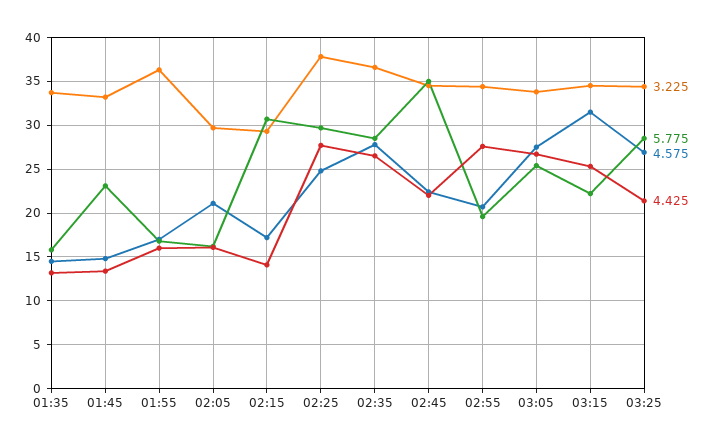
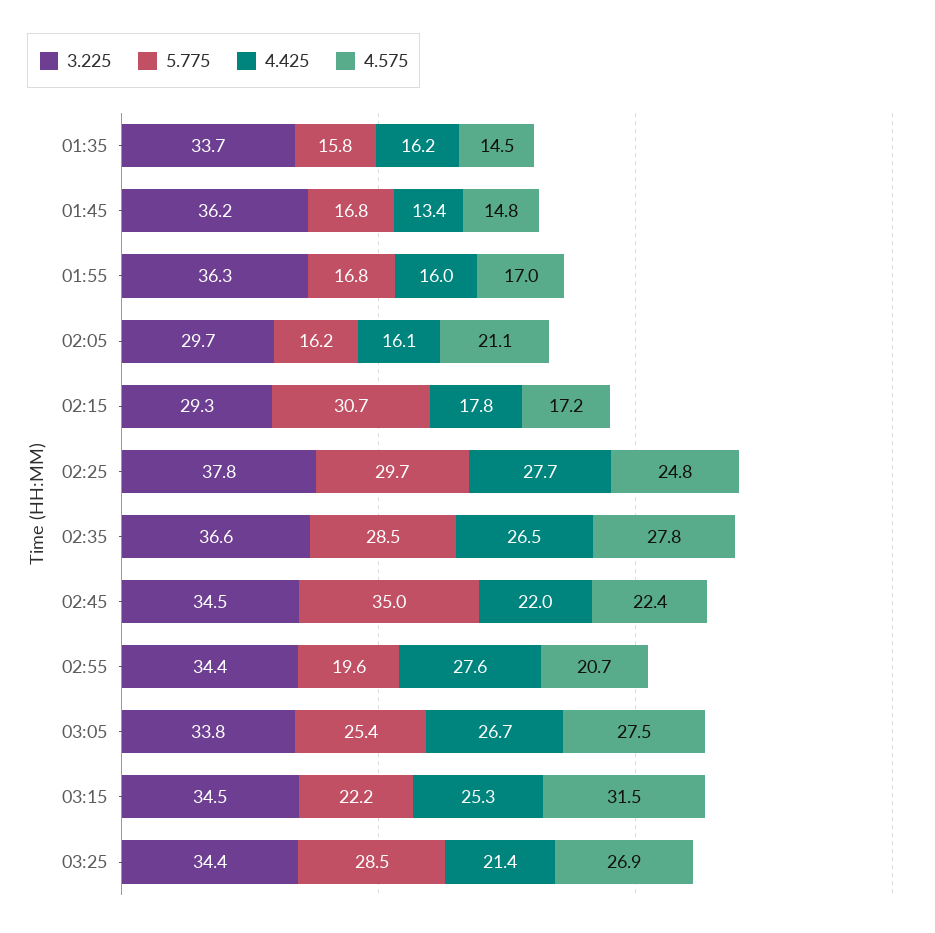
  {
    "3.225": {
      "01:35": 33.7,
-     "01:45": 33,
+     "01:45": 36.2,
      "01:55": 36.3,
      "02:05": 29.7,
      "02:15": 29.3,
      "02:25": 37.8,
      "02:35": 36.6,
      "02:45": 34.5,
      "02:55": 34.4,
      "03:05": 33.8,
      "03:15": 34.5,
      "03:25": 34.4
    },
    "5.775": {
      "01:35": 15.8,
-     "01:45": 23,
+     "01:45": 16.8,
      "01:55": 16.8,
      "02:05": 16.2,
      "02:15": 30.7,
      "02:25": 29.7,
      "02:35": 28.5,
      "02:45": 35,
      "02:55": 19.6,
      "03:05": 25.4,
      "03:15": 22.2,
      "03:25": 28.5
    },
    "4.575": {
      "01:35": 14.5,
      "01:45": 14.8,
      "01:55": 17,
      "02:05": 21.1,
      "02:15": 17.2,
      "02:25": 24.8,
      "02:35": 27.8,
      "02:45": 22.4,
      "02:55": 20.7,
      "03:05": 27.5,
      "03:15": 31.5,
      "03:25": 26.9
    },
    "4.425": {
-     "01:35": 13,
+     "01:35": 16.2,
      "01:45": 13.4,
      "01:55": 16,
      "02:05": 16.1,
-     "02:15": 14,
+     "02:15": 17.8,
      "02:25": 27.7,
      "02:35": 26.5,
      "02:45": 22,
      "02:55": 27.6,
      "03:05": 26.7,
      "03:15": 25.3,
      "03:25": 21.4
    }
  }

